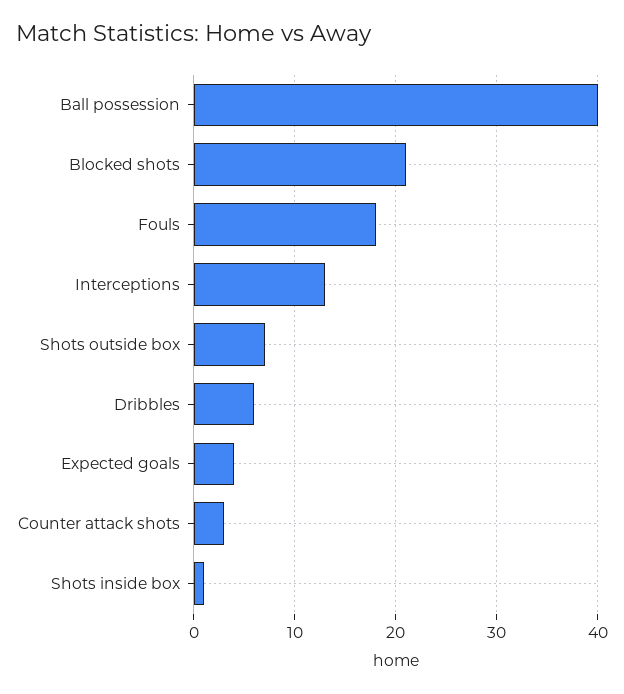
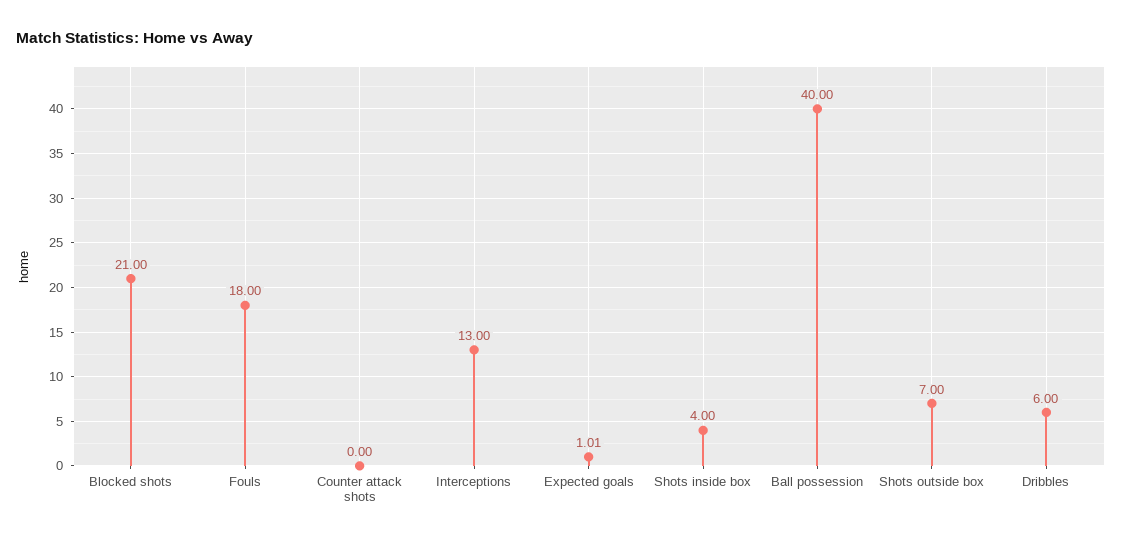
  {
    "Ball possession": 40,
    "Blocked shots": 21,
    "Fouls": 18,
    "Interceptions": 13,
    "Shots outside box": 7,
    "Dribbles": 6,
-   "Expected goals": 4,
+   "Expected goals": 1.01,
-   "Counter attack shots": 3,
+   "Counter attack shots": 0,
-   "Shots inside box": 1
+   "Shots inside box": 4
  }

